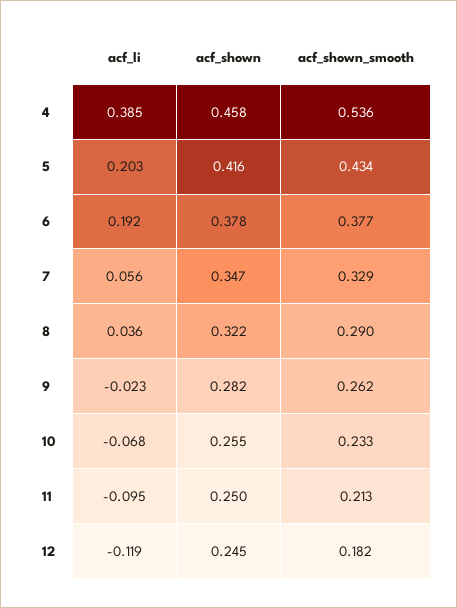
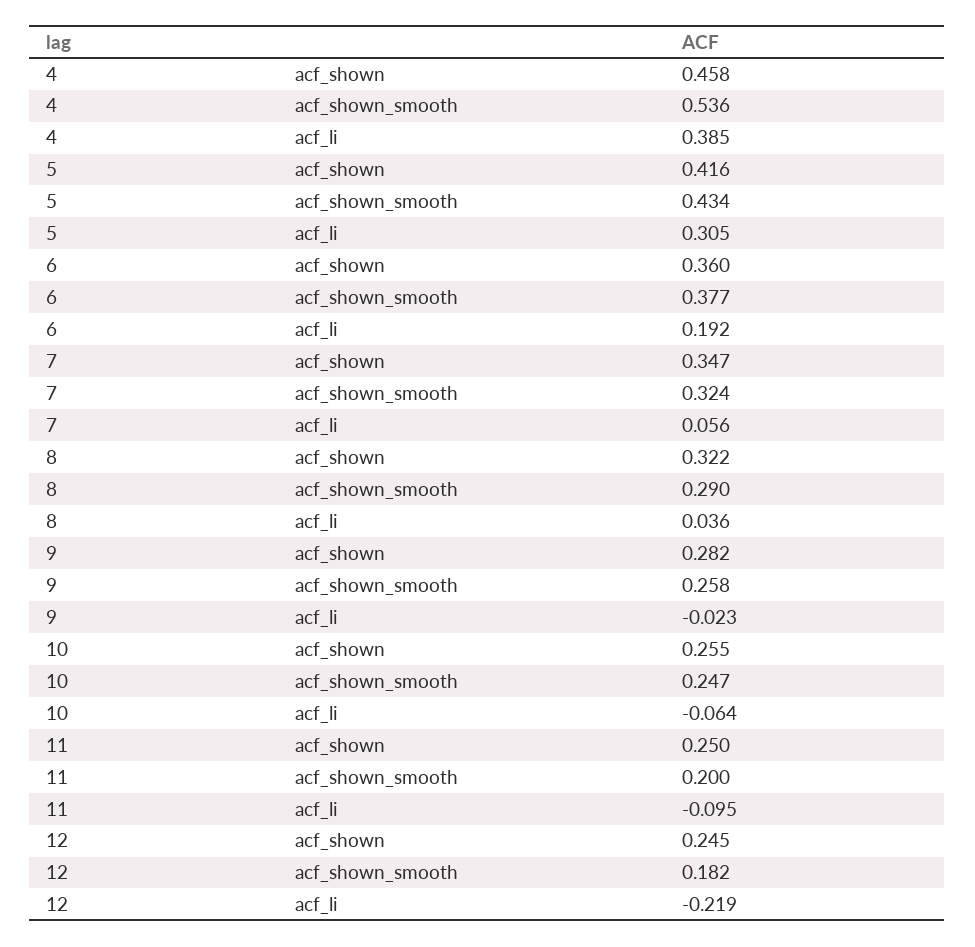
  {
    "acf_li": {
      "4": 0.385,
-     "5": 0.203,
+     "5": 0.305,
      "6": 0.192,
      "7": 0.056,
      "8": 0.036,
      "9": -0.023,
-     "10": -0.068,
+     "10": -0.064,
      "11": -0.095,
-     "12": -0.119
+     "12": -0.219
    },
    "acf_shown": {
      "4": 0.458,
      "5": 0.416,
-     "6": 0.378,
+     "6": 0.36,
      "7": 0.347,
      "8": 0.322,
      "9": 0.282,
      "10": 0.255,
      "11": 0.25,
      "12": 0.245
    },
    "acf_shown_smooth": {
      "4": 0.536,
      "5": 0.434,
      "6": 0.377,
-     "7": 0.329,
+     "7": 0.324,
      "8": 0.29,
-     "9": 0.262,
+     "9": 0.258,
-     "10": 0.233,
+     "10": 0.247,
-     "11": 0.213,
+     "11": 0.2,
      "12": 0.182
    }
  }

